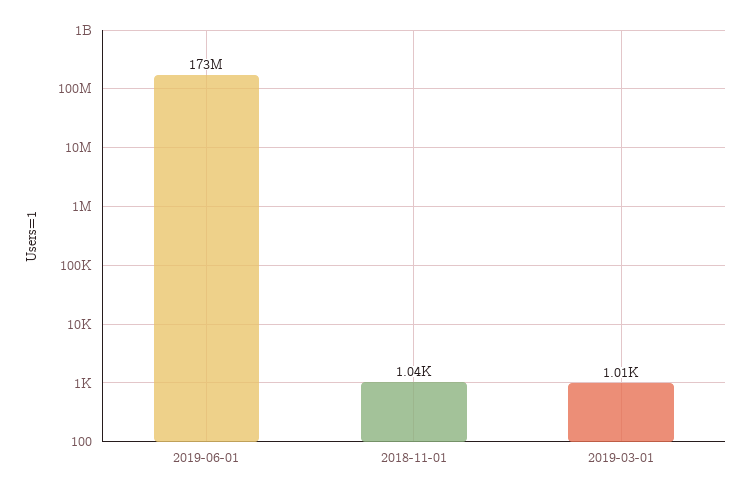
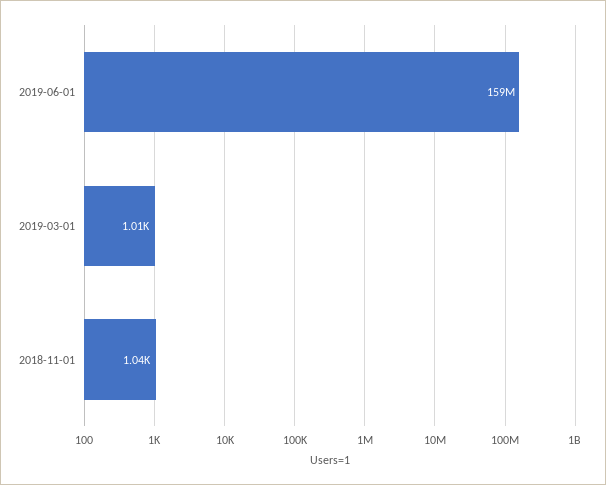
  {
-   "2019-06-01": 173000000,
+   "2019-06-01": 159000000,
    "2018-11-01": 1040,
    "2019-03-01": 1010
  }

